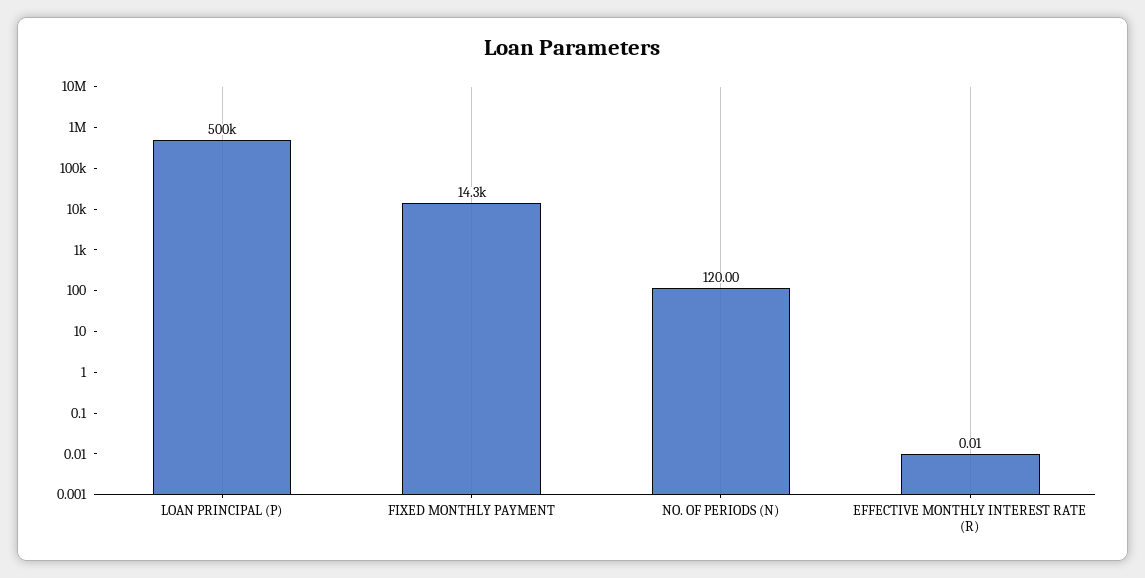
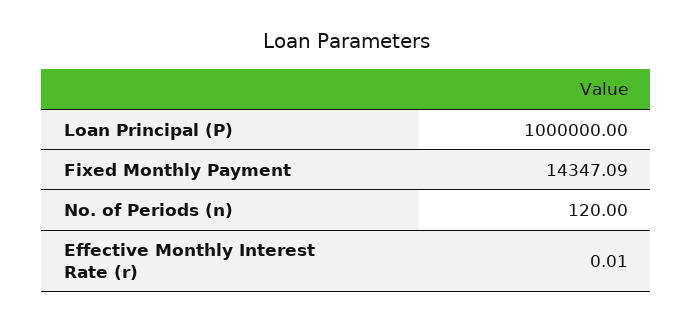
  {
-   "LOAN PRINCIPAL (P)": 500000,
+   "LOAN PRINCIPAL (P)": 1000000,
    "FIXED MONTHLY PAYMENT": 14347.09,
    "NO. OF PERIODS (N)": 120,
    "EFFECTIVE MONTHLY INTEREST RATE (R)": 0.01
  }

